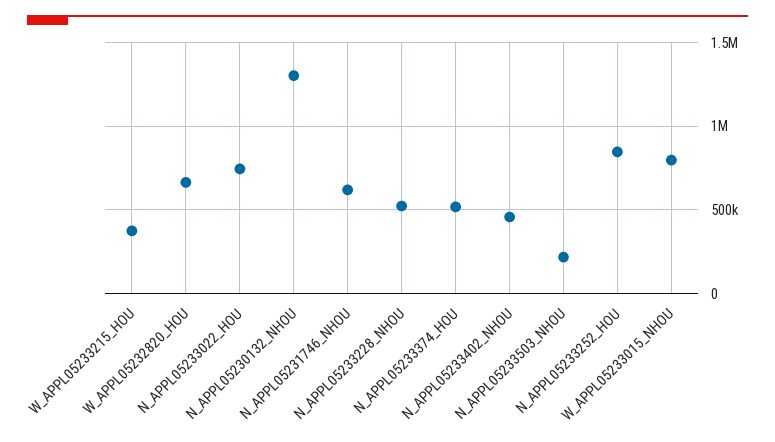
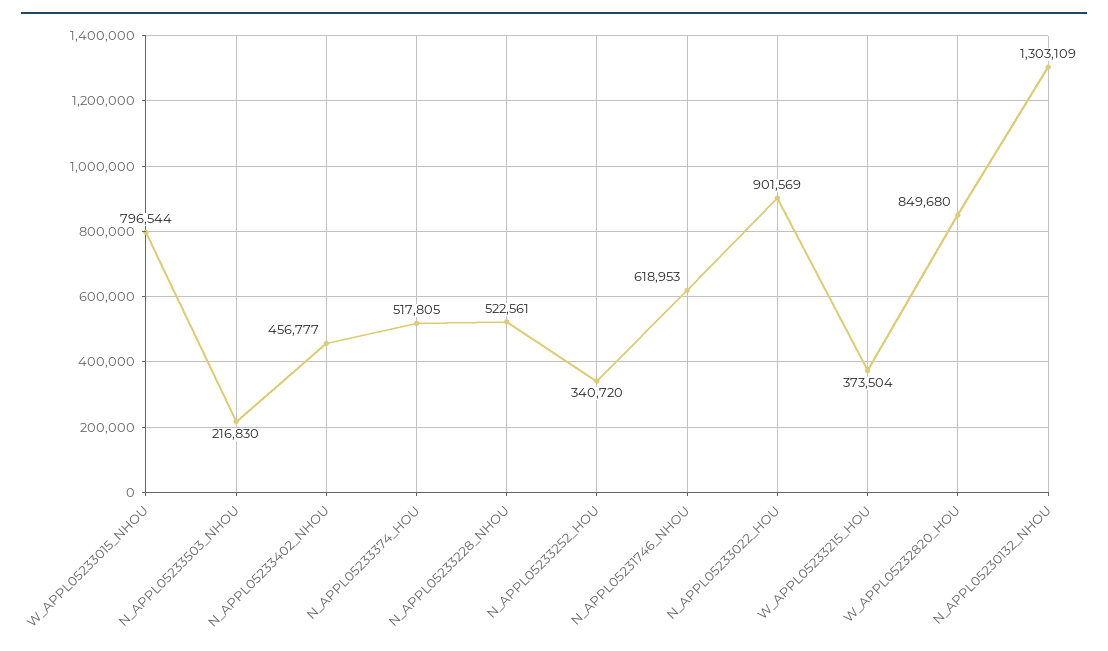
  {
    "W_APPL05233215_HOU": 373504,
-   "W_APPL05232820_HOU": 650000,
+   "W_APPL05232820_HOU": 849680,
-   "N_APPL05233022_HOU": 750000,
+   "N_APPL05233022_HOU": 901569,
    "N_APPL05230132_NHOU": 1303109,
    "N_APPL05231746_NHOU": 618953,
    "N_APPL05233228_NHOU": 522561,
    "N_APPL05233374_HOU": 517805,
    "N_APPL05233402_NHOU": 456777,
    "N_APPL05233503_NHOU": 216830,
-   "N_APPL05233252_HOU": 850000,
+   "N_APPL05233252_HOU": 340720,
    "W_APPL05233015_NHOU": 796544
  }

